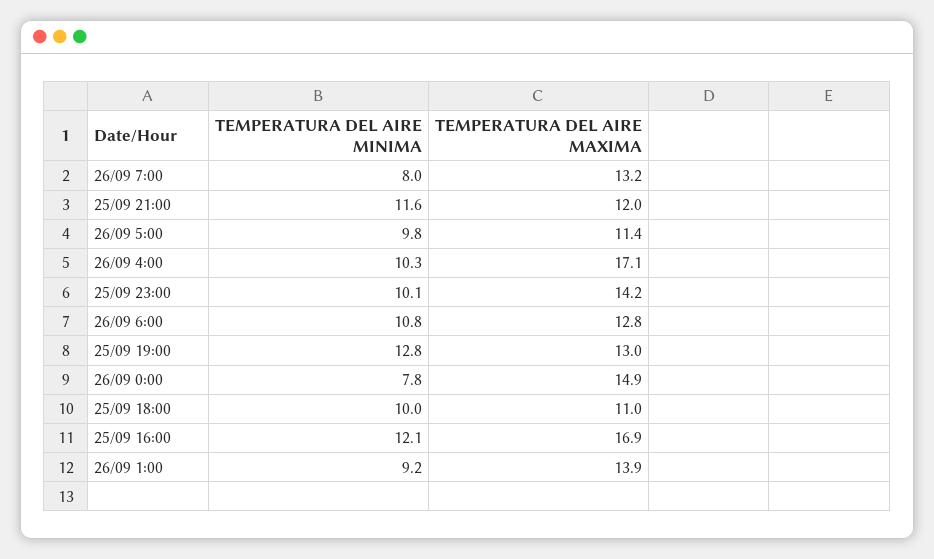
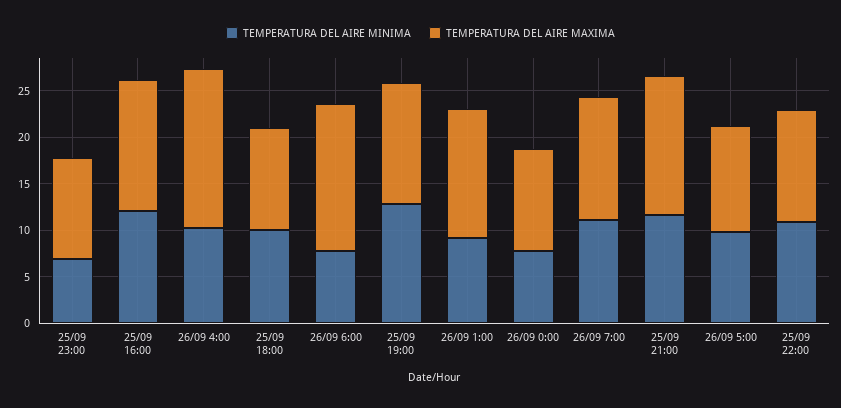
  {
    "TEMPERATURA DEL AIRE MINIMA": {
-     "26/09 7:00": 8,
+     "26/09 7:00": 11,
      "25/09 21:00": 11.6,
      "26/09 5:00": 9.8,
      "26/09 4:00": 10.3,
-     "25/09 23:00": 10.1,
+     "25/09 23:00": 7,
-     "26/09 6:00": 10.8,
+     "26/09 6:00": 8,
      "25/09 19:00": 12.8,
      "26/09 0:00": 7.8,
      "25/09 18:00": 10,
      "25/09 16:00": 12.1,
-     "26/09 1:00": 9.2
+     "26/09 1:00": 9.2,
+     "25/09 22:00": 11
    },
    "TEMPERATURA DEL AIRE MAXIMA": {
      "26/09 7:00": 13.2,
-     "25/09 21:00": 12,
+     "25/09 21:00": 15,
      "26/09 5:00": 11.4,
      "26/09 4:00": 17.1,
-     "25/09 23:00": 14.2,
+     "25/09 23:00": 11,
-     "26/09 6:00": 12.8,
+     "26/09 6:00": 16,
      "25/09 19:00": 13,
-     "26/09 0:00": 14.9,
+     "26/09 0:00": 11,
      "25/09 18:00": 11,
-     "25/09 16:00": 16.9,
+     "25/09 16:00": 14,
-     "26/09 1:00": 13.9
+     "26/09 1:00": 13.9,
+     "25/09 22:00": 12
    }
  }

